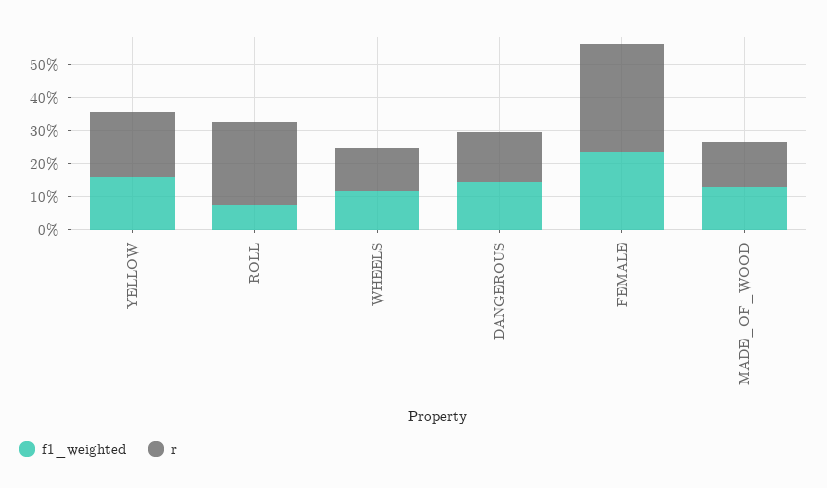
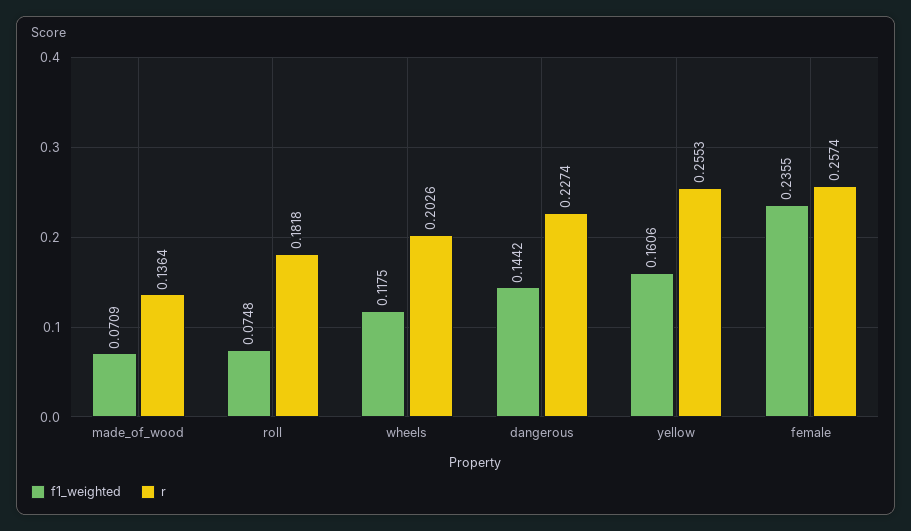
  {
    "f1_weighted": {
      "YELLOW": 0.1606,
      "ROLL": 0.0748,
      "WHEELS": 0.1175,
      "DANGEROUS": 0.1442,
      "FEMALE": 0.2355,
-     "MADE_OF_WOOD": 0.125
+     "MADE_OF_WOOD": 0.0709
    },
    "r": {
-     "YELLOW": 0.2,
+     "YELLOW": 0.2553,
-     "ROLL": 0.25,
+     "ROLL": 0.1818,
-     "WHEELS": 0.125,
+     "WHEELS": 0.2026,
-     "DANGEROUS": 0.15,
+     "DANGEROUS": 0.2274,
-     "FEMALE": 0.325,
+     "FEMALE": 0.2574,
      "MADE_OF_WOOD": 0.1364
    }
  }

